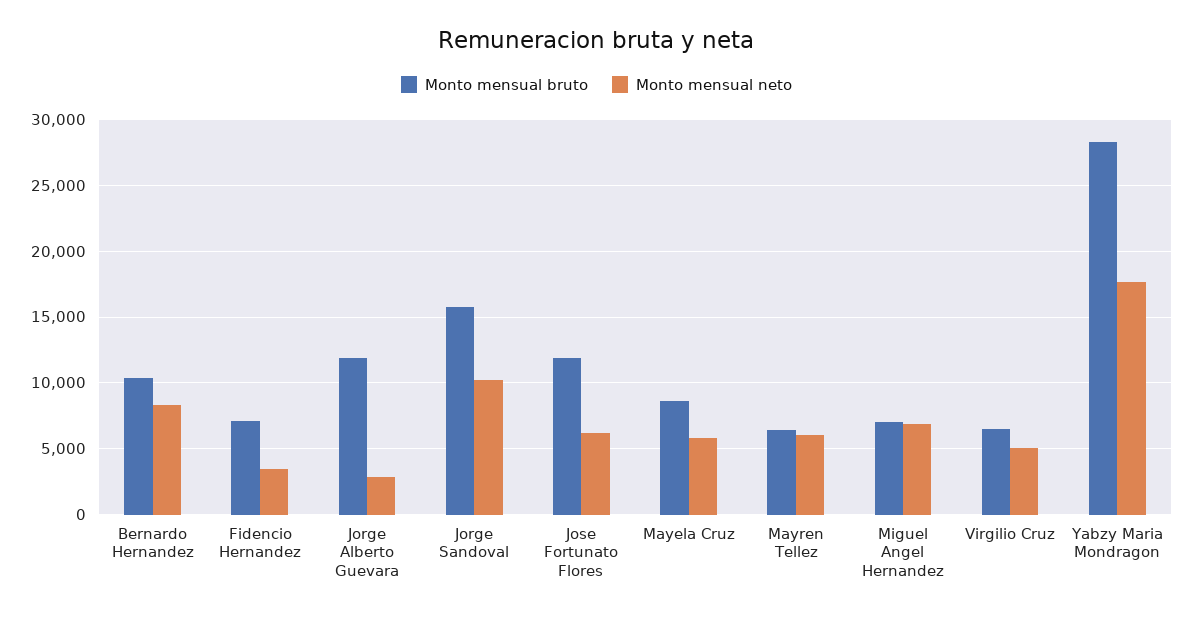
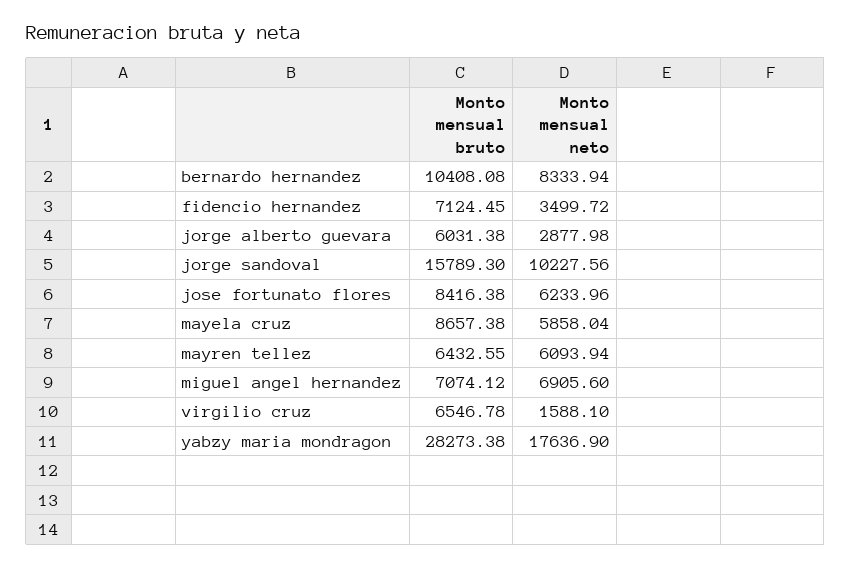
  {
    "Monto mensual bruto": {
      "Bernardo Hernandez": 10408.08,
      "Fidencio Hernandez": 7124.45,
-     "Jorge Alberto Guevara": 12000,
+     "Jorge Alberto Guevara": 6031.38,
      "Jorge Sandoval": 15789.3,
-     "Jose Fortunato Flores": 12000,
+     "Jose Fortunato Flores": 8416.38,
      "Mayela Cruz": 8657.38,
      "Mayren Tellez": 6432.55,
      "Miguel Angel Hernandez": 7074.12,
      "Virgilio Cruz": 6546.78,
      "Yabzy Maria Mondragon": 28273.38
    },
    "Monto mensual neto": {
      "Bernardo Hernandez": 8333.94,
      "Fidencio Hernandez": 3499.72,
      "Jorge Alberto Guevara": 2877.98,
      "Jorge Sandoval": 10227.56,
      "Jose Fortunato Flores": 6233.96,
      "Mayela Cruz": 5858.04,
      "Mayren Tellez": 6093.94,
      "Miguel Angel Hernandez": 6905.6,
-     "Virgilio Cruz": 5000,
+     "Virgilio Cruz": 1588.1,
      "Yabzy Maria Mondragon": 17636.9
    }
  }

